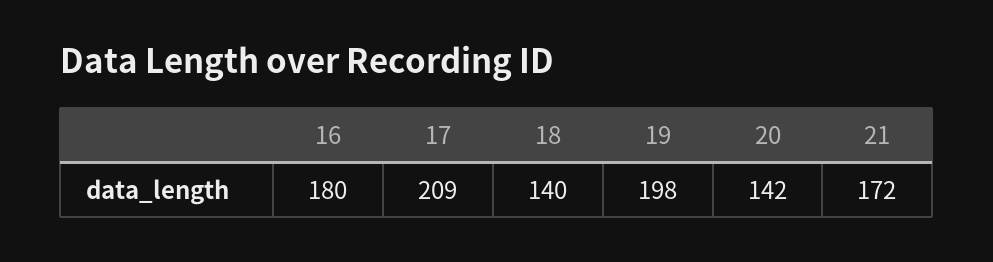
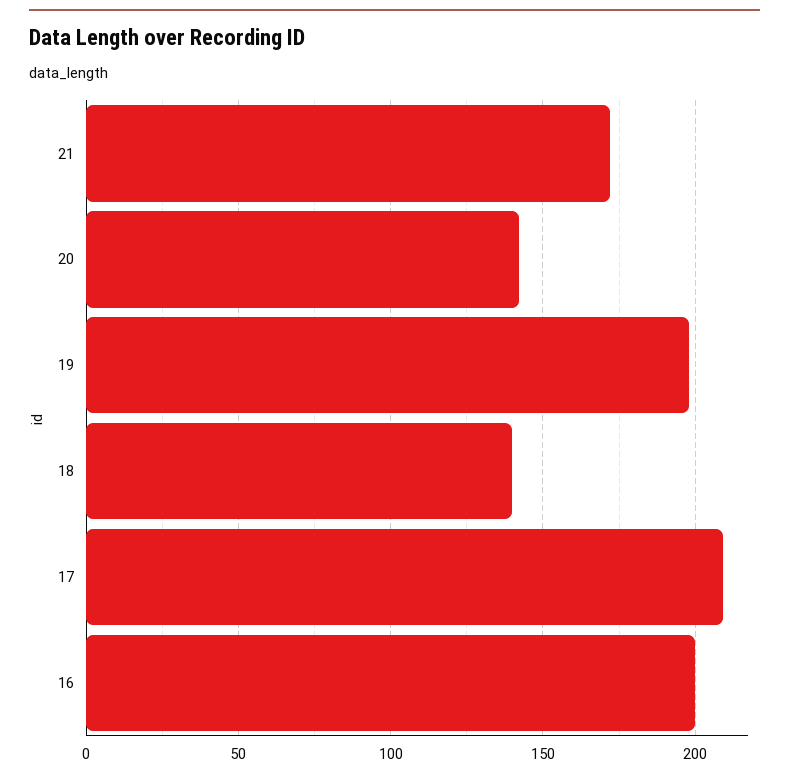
  {
-   "16": 180,
+   "16": 200,
    "17": 209,
    "18": 140,
    "19": 198,
    "20": 142,
    "21": 172
  }

